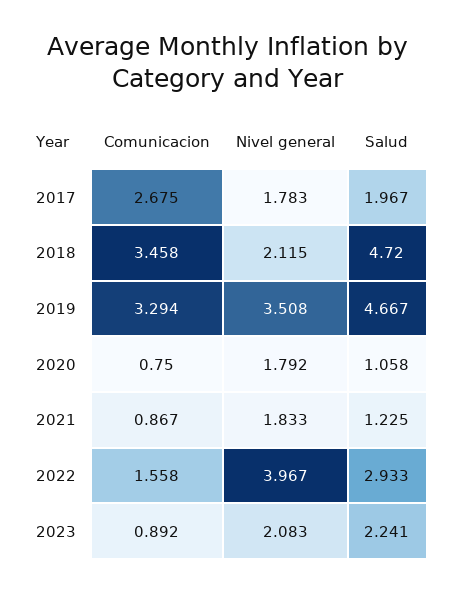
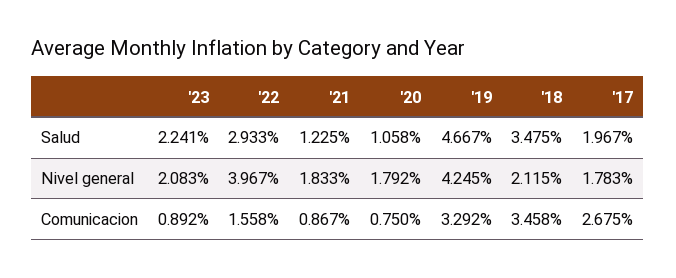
  {
    "Comunicacion": {
      "2017": 2.675,
      "2018": 3.458,
-     "2019": 3.294,
+     "2019": 3.292,
      "2020": 0.75,
      "2021": 0.867,
      "2022": 1.558,
      "2023": 0.892
    },
    "Nivel general": {
      "2017": 1.783,
      "2018": 2.115,
-     "2019": 3.508,
+     "2019": 4.245,
      "2020": 1.792,
      "2021": 1.833,
      "2022": 3.967,
      "2023": 2.083
    },
    "Salud": {
      "2017": 1.967,
-     "2018": 4.72,
+     "2018": 3.475,
      "2019": 4.667,
      "2020": 1.058,
      "2021": 1.225,
      "2022": 2.933,
      "2023": 2.241
    }
  }

